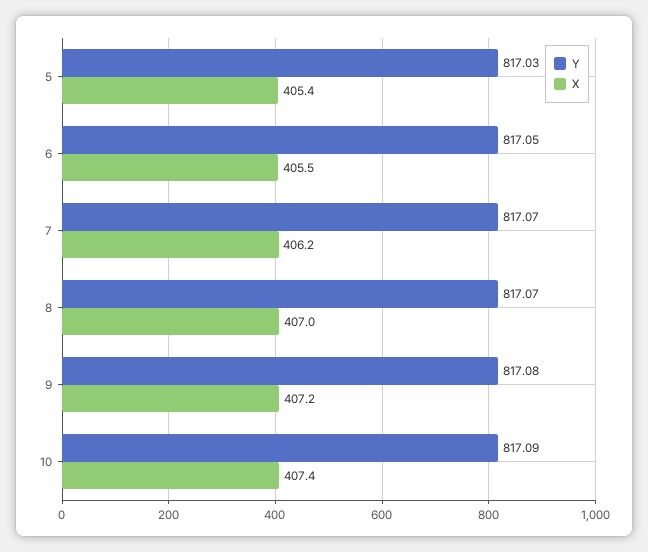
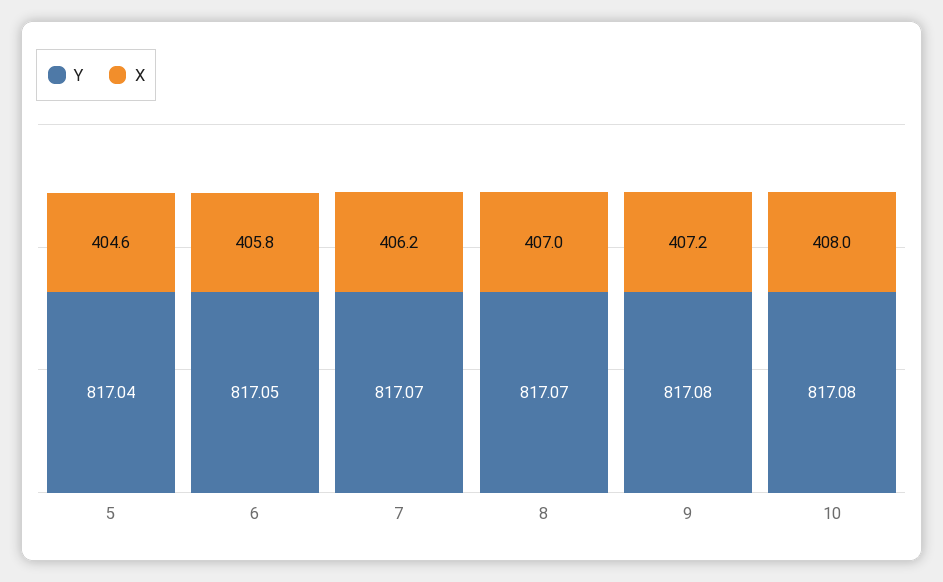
  {
    "Y": {
-     "5": 817.03,
+     "5": 817.04,
      "6": 817.05,
      "7": 817.07,
      "8": 817.07,
      "9": 817.08,
-     "10": 817.09
+     "10": 817.08
    },
    "X": {
-     "5": 405.4,
+     "5": 404.6,
-     "6": 405.5,
+     "6": 405.8,
      "7": 406.2,
      "8": 407,
      "9": 407.2,
-     "10": 407.4
+     "10": 408
    }
  }

